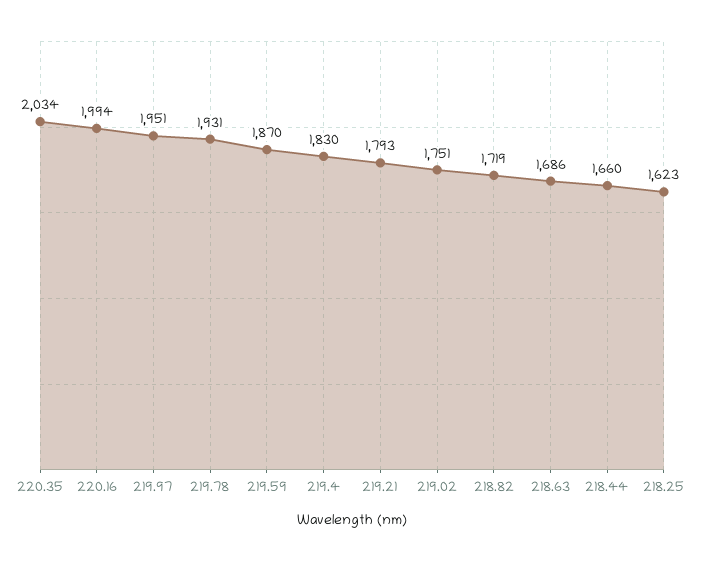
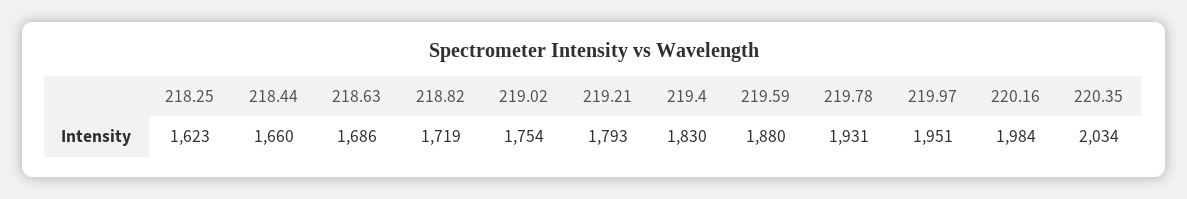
  {
    "220.35": 2034,
-   "220.16": 1994,
+   "220.16": 1984,
    "219.97": 1951,
    "219.78": 1931,
-   "219.59": 1870,
+   "219.59": 1880,
    "219.4": 1830,
    "219.21": 1793,
-   "219.02": 1751,
+   "219.02": 1754,
    "218.82": 1719,
    "218.63": 1686,
    "218.44": 1660,
    "218.25": 1623
  }

